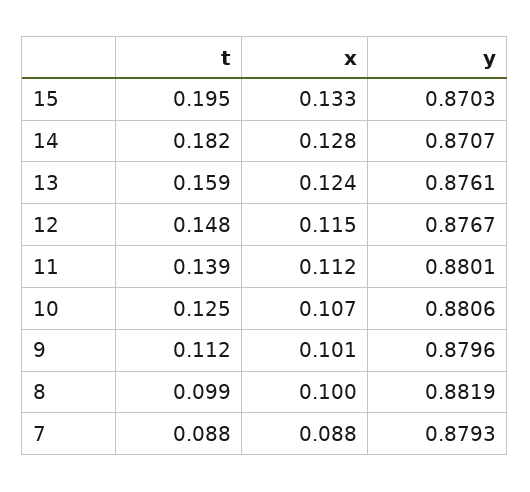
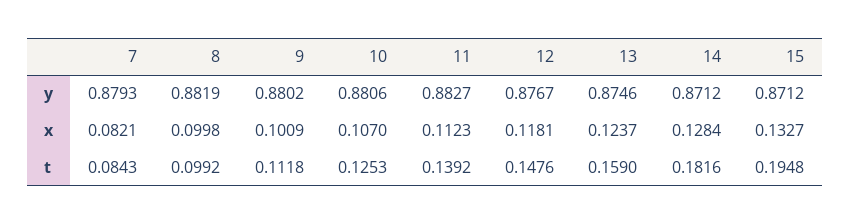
  {
    "t": {
      "15": 0.1948,
      "14": 0.1816,
      "13": 0.159,
      "12": 0.1476,
      "11": 0.1392,
      "10": 0.1253,
      "9": 0.1118,
      "8": 0.0992,
-     "7": 0.088
+     "7": 0.0843
    },
    "x": {
      "15": 0.1327,
      "14": 0.1284,
      "13": 0.1237,
-     "12": 0.115,
+     "12": 0.1181,
      "11": 0.1123,
      "10": 0.107,
      "9": 0.1009,
      "8": 0.0998,
-     "7": 0.088
+     "7": 0.0821
    },
    "y": {
-     "15": 0.8703,
+     "15": 0.8712,
-     "14": 0.8707,
+     "14": 0.8712,
-     "13": 0.8761,
+     "13": 0.8746,
      "12": 0.8767,
-     "11": 0.8801,
+     "11": 0.8827,
      "10": 0.8806,
-     "9": 0.8796,
+     "9": 0.8802,
      "8": 0.8819,
      "7": 0.8793
    }
  }

